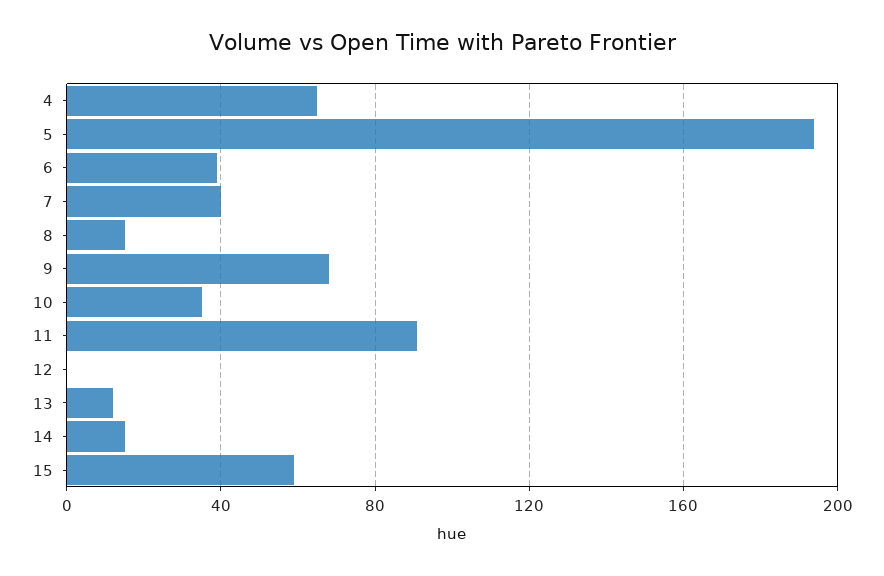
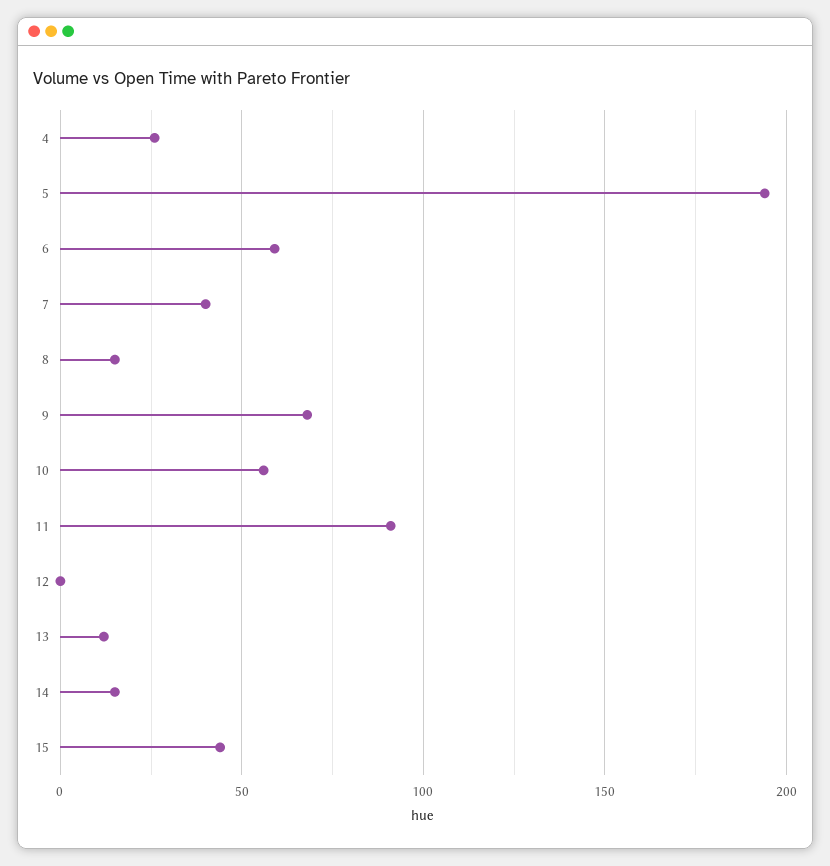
  {
-   "4": 65,
+   "4": 25,
    "5": 195,
-   "6": 40,
+   "6": 60,
    "7": 40,
    "8": 15,
    "9": 70,
-   "10": 35,
+   "10": 55,
    "11": 90,
    "12": 0,
    "13": 10,
    "14": 15,
-   "15": 60
+   "15": 45
  }

